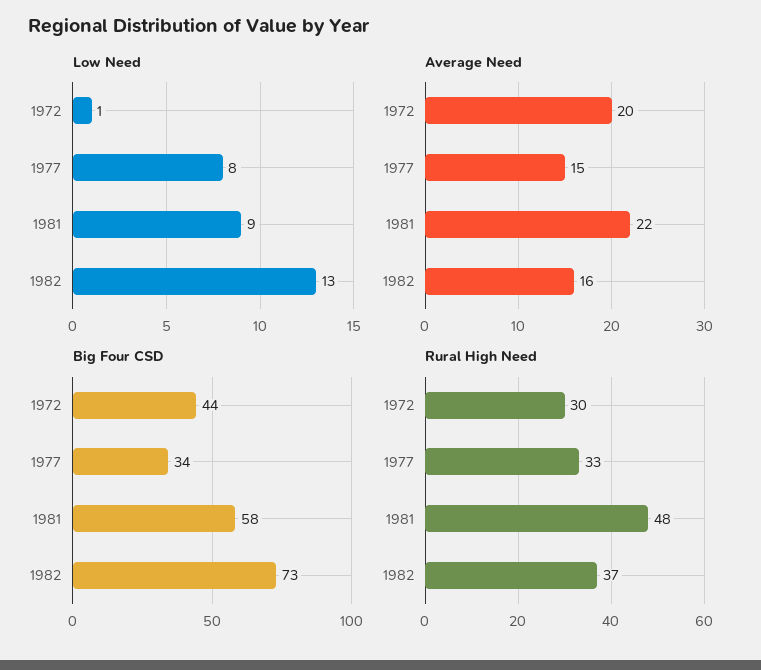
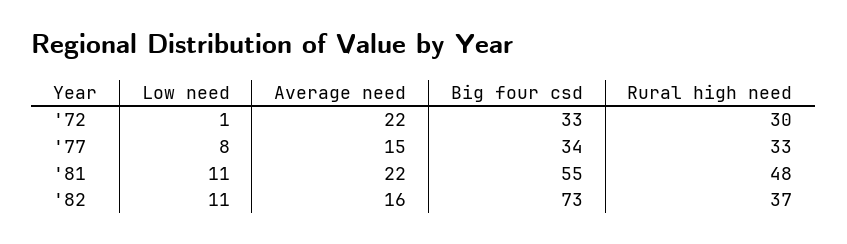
  {
    "Low Need": {
      "1972": 1,
      "1977": 8,
-     "1981": 9,
+     "1981": 11,
-     "1982": 13
+     "1982": 11
    },
    "Average Need": {
-     "1972": 20,
+     "1972": 22,
      "1977": 15,
      "1981": 22,
      "1982": 16
    },
    "Big Four CSD": {
-     "1972": 44,
+     "1972": 33,
      "1977": 34,
-     "1981": 58,
+     "1981": 55,
      "1982": 73
    },
    "Rural High Need": {
      "1972": 30,
      "1977": 33,
      "1981": 48,
      "1982": 37
    }
  }

